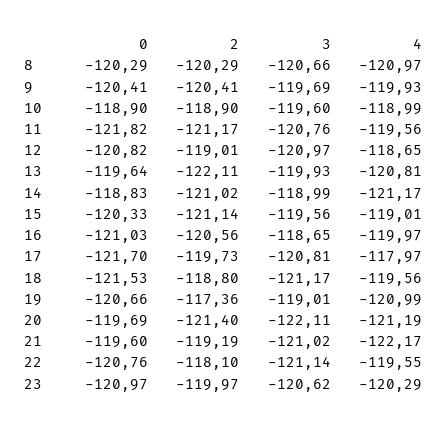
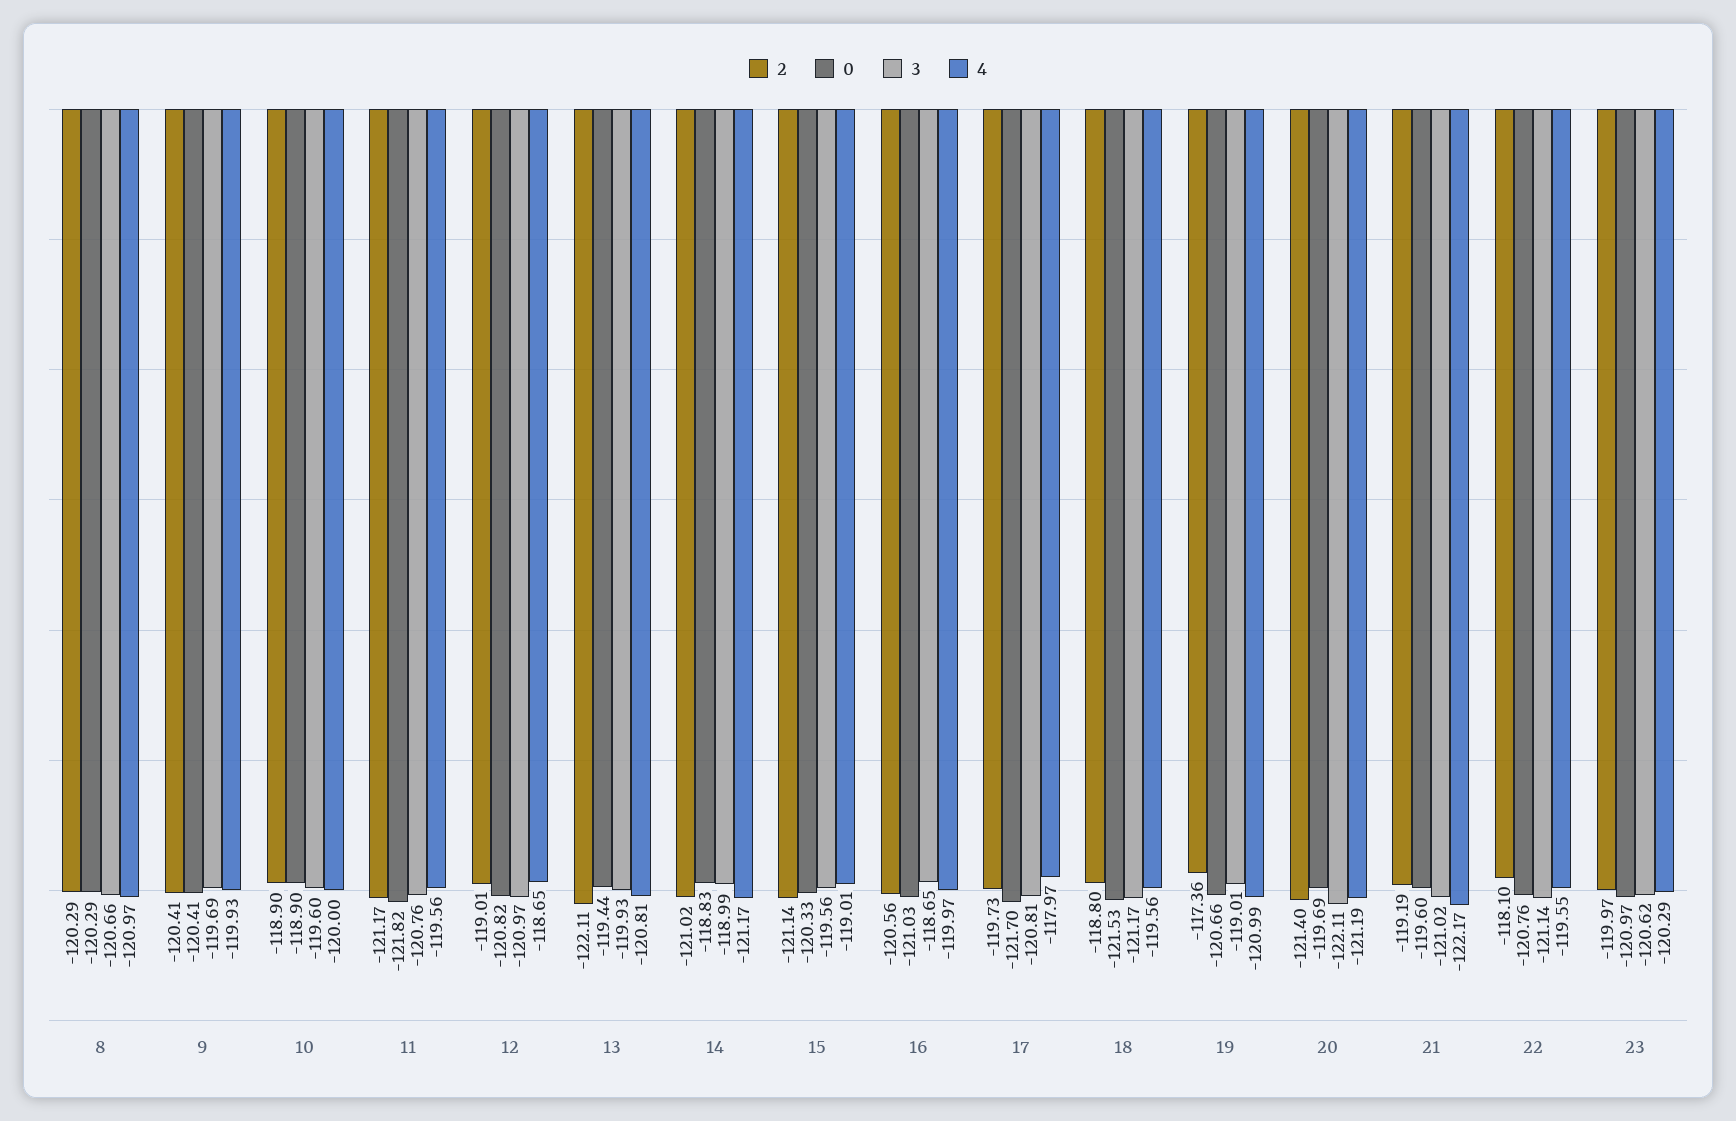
  {
    "0": {
      "8": -120.29,
      "9": -120.41,
      "10": -118.9,
      "11": -121.82,
      "12": -120.82,
-     "13": -119.64,
+     "13": -119.44,
      "14": -118.83,
      "15": -120.33,
      "16": -121.03,
      "17": -121.7,
      "18": -121.53,
      "19": -120.66,
      "20": -119.69,
      "21": -119.6,
      "22": -120.76,
      "23": -120.97
    },
    "2": {
      "8": -120.29,
      "9": -120.41,
      "10": -118.9,
      "11": -121.17,
      "12": -119.01,
      "13": -122.11,
      "14": -121.02,
      "15": -121.14,
      "16": -120.56,
      "17": -119.73,
      "18": -118.8,
      "19": -117.36,
      "20": -121.4,
      "21": -119.19,
      "22": -118.1,
      "23": -119.97
    },
    "3": {
      "8": -120.66,
      "9": -119.69,
      "10": -119.6,
      "11": -120.76,
      "12": -120.97,
      "13": -119.93,
      "14": -118.99,
      "15": -119.56,
      "16": -118.65,
      "17": -120.81,
      "18": -121.17,
      "19": -119.01,
      "20": -122.11,
      "21": -121.02,
      "22": -121.14,
      "23": -120.62
    },
    "4": {
      "8": -120.97,
      "9": -119.93,
-     "10": -118.99,
+     "10": -120,
      "11": -119.56,
      "12": -118.65,
      "13": -120.81,
      "14": -121.17,
      "15": -119.01,
      "16": -119.97,
      "17": -117.97,
      "18": -119.56,
      "19": -120.99,
      "20": -121.19,
      "21": -122.17,
      "22": -119.55,
      "23": -120.29
    }
  }

